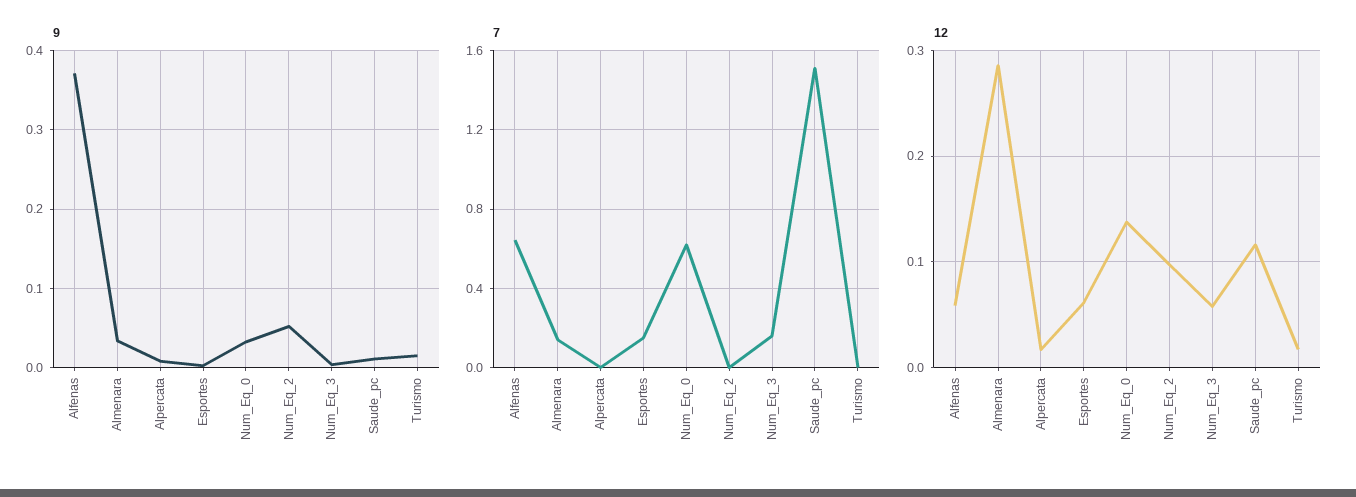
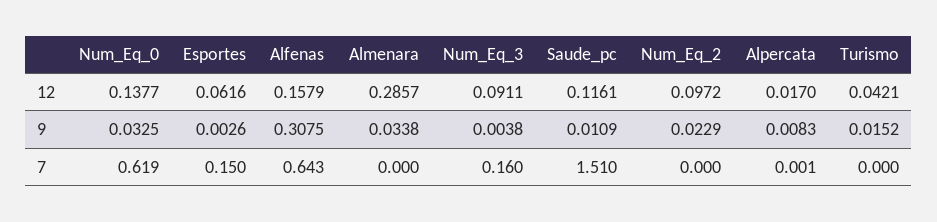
  {
    "9": {
-     "Alfenas": 0.37,
+     "Alfenas": 0.3075,
      "Almenara": 0.0338,
      "Alpercata": 0.0083,
      "Esportes": 0.0026,
      "Num_Eq_0": 0.0325,
-     "Num_Eq_2": 0.05,
+     "Num_Eq_2": 0.0229,
      "Num_Eq_3": 0.0038,
      "Saude_pc": 0.0109,
      "Turismo": 0.0152
    },
    "7": {
      "Alfenas": 0.643,
-     "Almenara": 0.15,
+     "Almenara": 0,
      "Alpercata": 0.001,
      "Esportes": 0.15,
      "Num_Eq_0": 0.619,
      "Num_Eq_2": 0,
      "Num_Eq_3": 0.16,
      "Saude_pc": 1.51,
      "Turismo": 0
    },
    "12": {
-     "Alfenas": 0.06,
+     "Alfenas": 0.1579,
      "Almenara": 0.2857,
      "Alpercata": 0.017,
      "Esportes": 0.0616,
      "Num_Eq_0": 0.1377,
      "Num_Eq_2": 0.0972,
-     "Num_Eq_3": 0.06,
+     "Num_Eq_3": 0.0911,
      "Saude_pc": 0.1161,
-     "Turismo": 0.02
+     "Turismo": 0.0421
    }
  }

